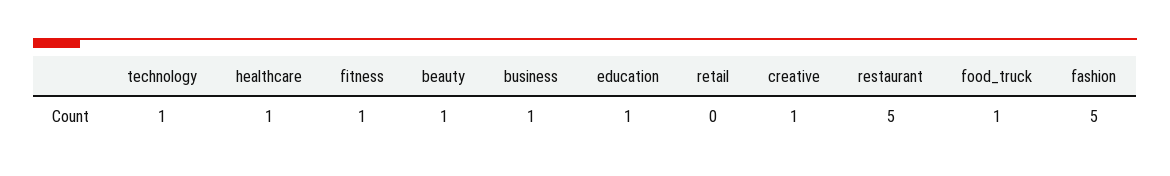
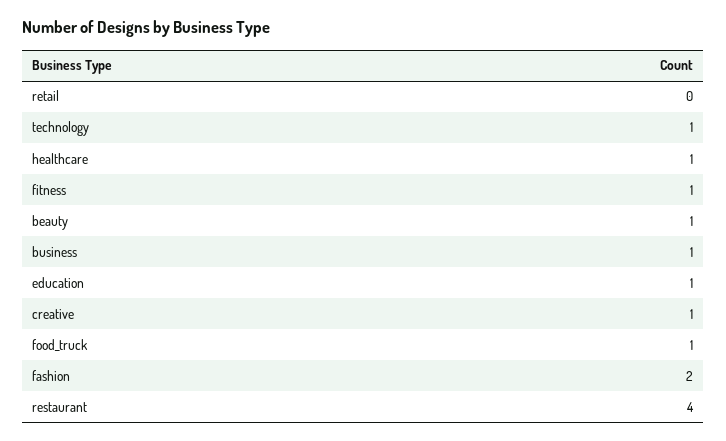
  {
    "technology": 1,
    "healthcare": 1,
    "fitness": 1,
    "beauty": 1,
    "business": 1,
    "education": 1,
    "retail": 0,
    "creative": 1,
-   "restaurant": 5,
+   "restaurant": 4,
    "food_truck": 1,
-   "fashion": 5
+   "fashion": 2
  }

